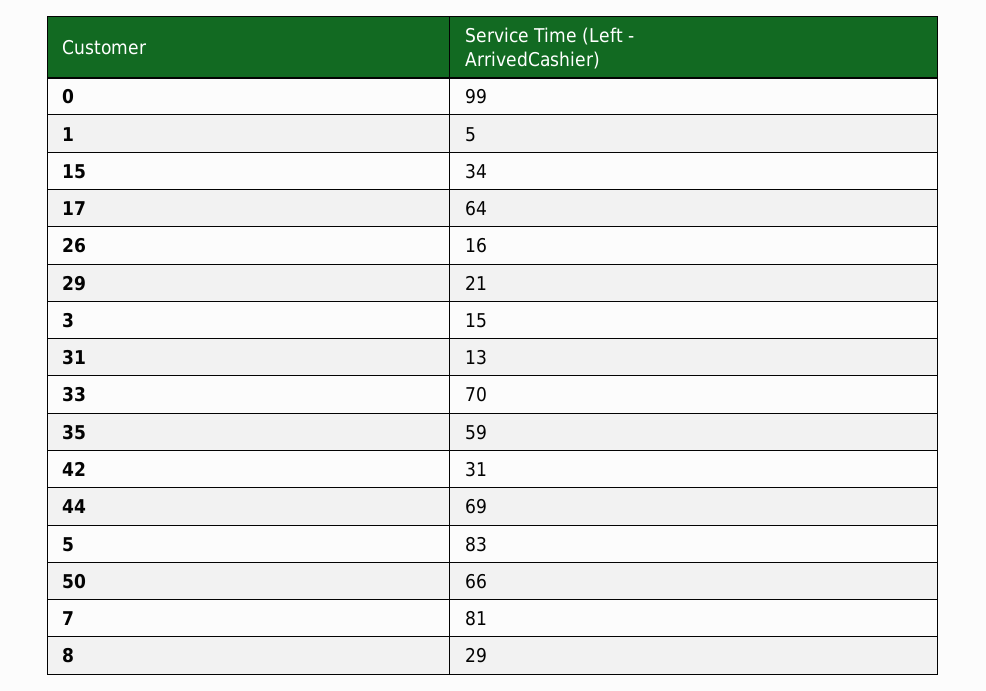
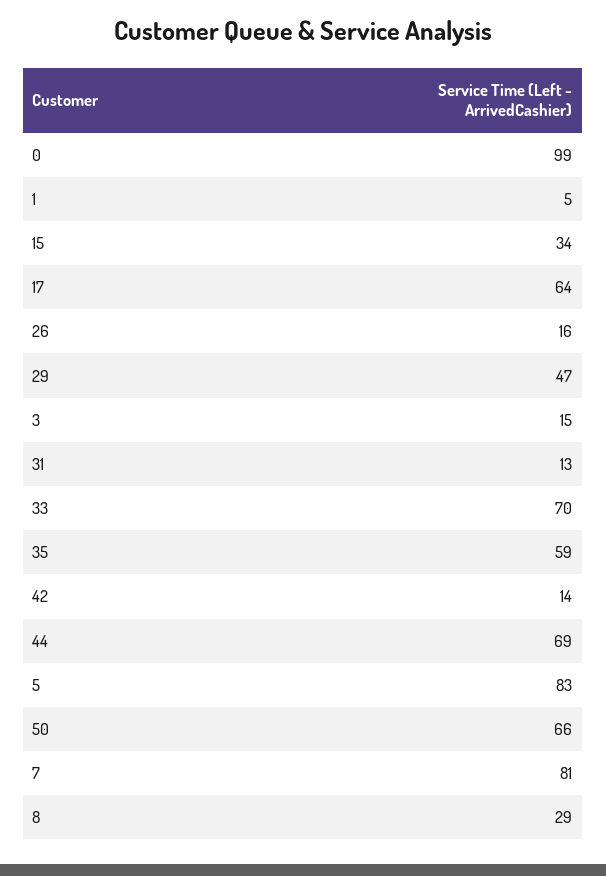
  {
    "0": 99,
    "1": 5,
    "15": 34,
    "17": 64,
    "26": 16,
-   "29": 21,
+   "29": 47,
    "3": 15,
    "31": 13,
    "33": 70,
    "35": 59,
-   "42": 31,
+   "42": 14,
    "44": 69,
    "5": 83,
    "50": 66,
    "7": 81,
    "8": 29
  }

